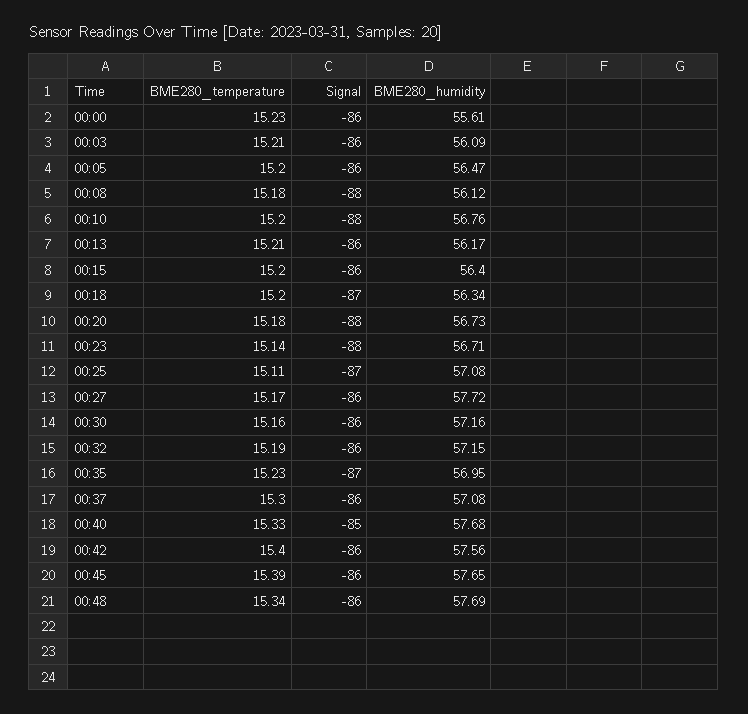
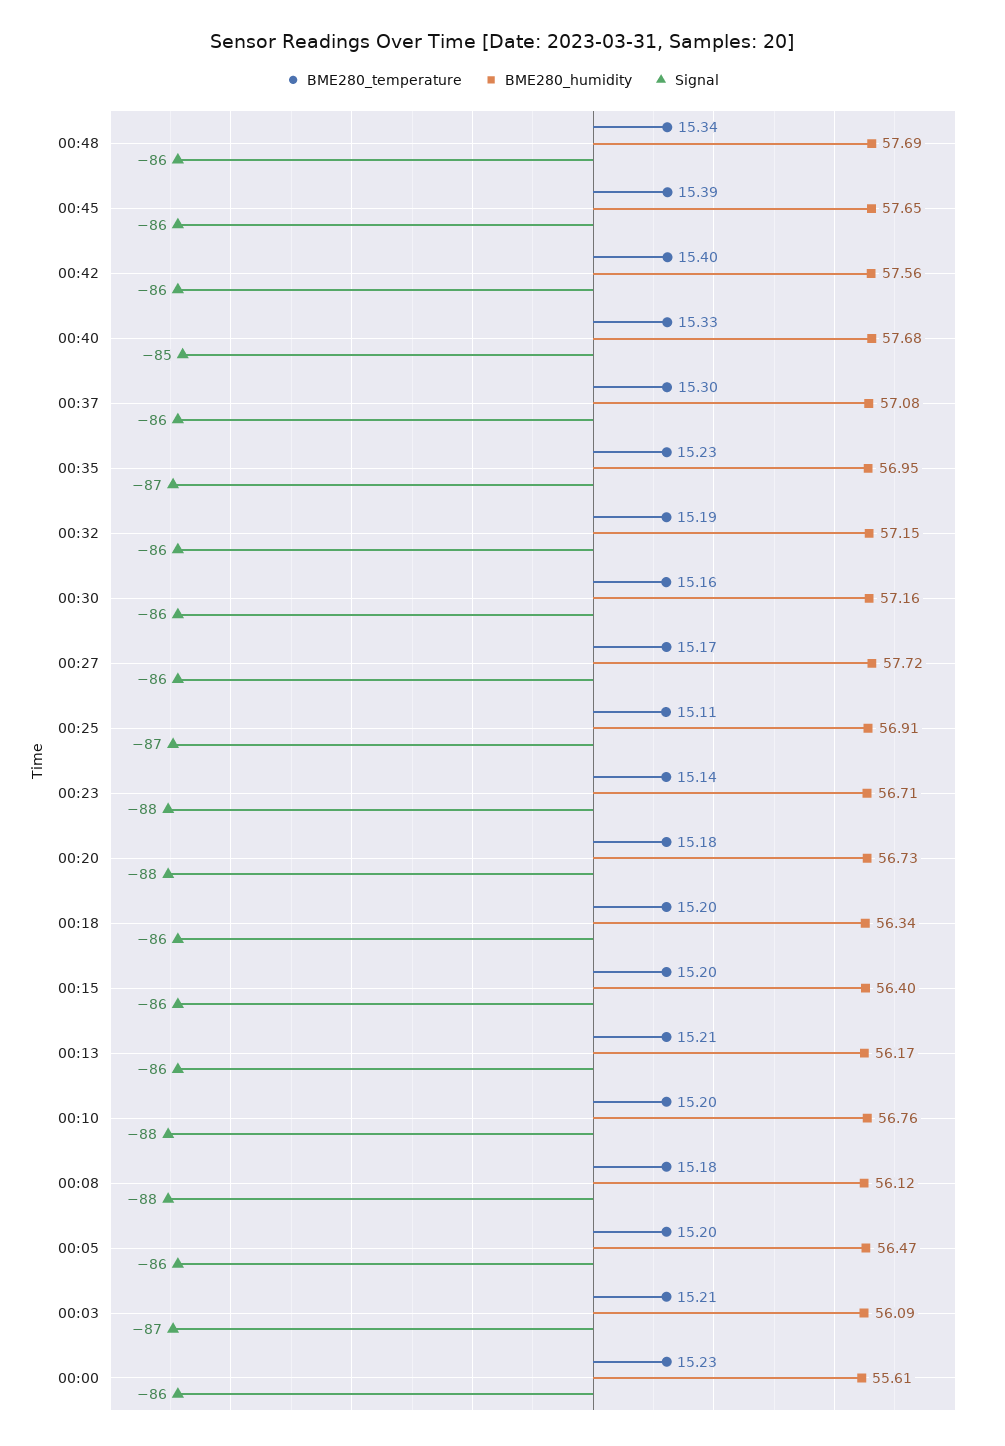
  {
    "BME280_temperature": {
      "00:00": 15.23,
      "00:03": 15.21,
      "00:05": 15.2,
      "00:08": 15.18,
      "00:10": 15.2,
      "00:13": 15.21,
      "00:15": 15.2,
      "00:18": 15.2,
      "00:20": 15.18,
      "00:23": 15.14,
      "00:25": 15.11,
      "00:27": 15.17,
      "00:30": 15.16,
      "00:32": 15.19,
      "00:35": 15.23,
      "00:37": 15.3,
      "00:40": 15.33,
      "00:42": 15.4,
      "00:45": 15.39,
      "00:48": 15.34
    },
    "Signal": {
      "00:00": -86,
-     "00:03": -86,
+     "00:03": -87,
      "00:05": -86,
      "00:08": -88,
      "00:10": -88,
      "00:13": -86,
      "00:15": -86,
-     "00:18": -87,
+     "00:18": -86,
      "00:20": -88,
      "00:23": -88,
      "00:25": -87,
      "00:27": -86,
      "00:30": -86,
      "00:32": -86,
      "00:35": -87,
      "00:37": -86,
      "00:40": -85,
      "00:42": -86,
      "00:45": -86,
      "00:48": -86
    },
    "BME280_humidity": {
      "00:00": 55.61,
      "00:03": 56.09,
      "00:05": 56.47,
      "00:08": 56.12,
      "00:10": 56.76,
      "00:13": 56.17,
      "00:15": 56.4,
      "00:18": 56.34,
      "00:20": 56.73,
      "00:23": 56.71,
-     "00:25": 57.08,
+     "00:25": 56.91,
      "00:27": 57.72,
      "00:30": 57.16,
      "00:32": 57.15,
      "00:35": 56.95,
      "00:37": 57.08,
      "00:40": 57.68,
      "00:42": 57.56,
      "00:45": 57.65,
      "00:48": 57.69
    }
  }

